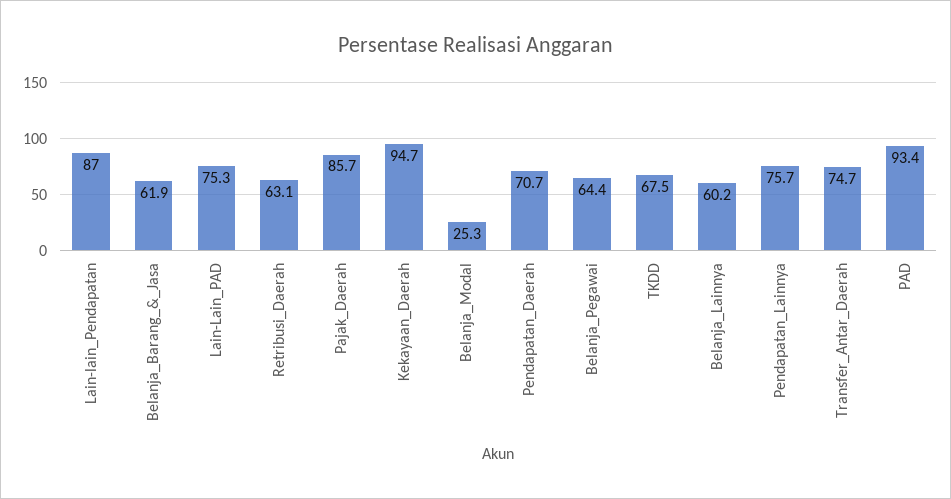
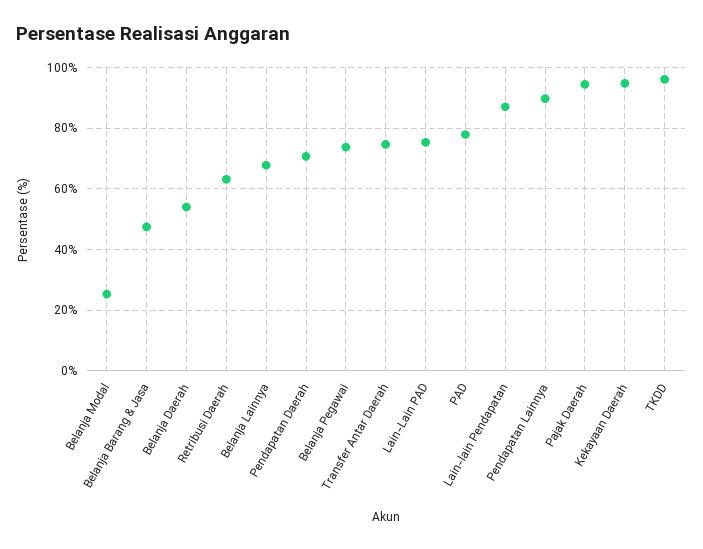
  {
    "Lain-lain_Pendapatan": 87,
-   "Belanja_Barang_&_Jasa": 61.9,
+   "Belanja_Barang_&_Jasa": 48,
    "Lain-Lain_PAD": 75.3,
    "Retribusi_Daerah": 63.1,
-   "Pajak_Daerah": 85.7,
+   "Pajak_Daerah": 94,
    "Kekayaan_Daerah": 94.7,
    "Belanja_Modal": 25.3,
    "Pendapatan_Daerah": 70.7,
-   "Belanja_Pegawai": 64.4,
+   "Belanja_Pegawai": 74,
-   "TKDD": 67.5,
+   "TKDD": 96,
-   "Belanja_Lainnya": 60.2,
+   "Belanja_Lainnya": 68,
-   "Pendapatan_Lainnya": 75.7,
+   "Pendapatan_Lainnya": 90,
    "Transfer_Antar_Daerah": 74.7,
-   "PAD": 93.4
+   "PAD": 78,
+   "Belanja Daerah": 54
  }

